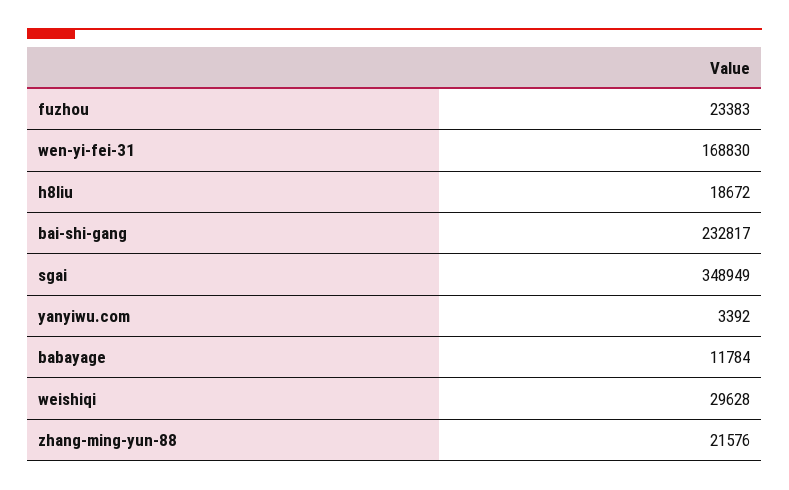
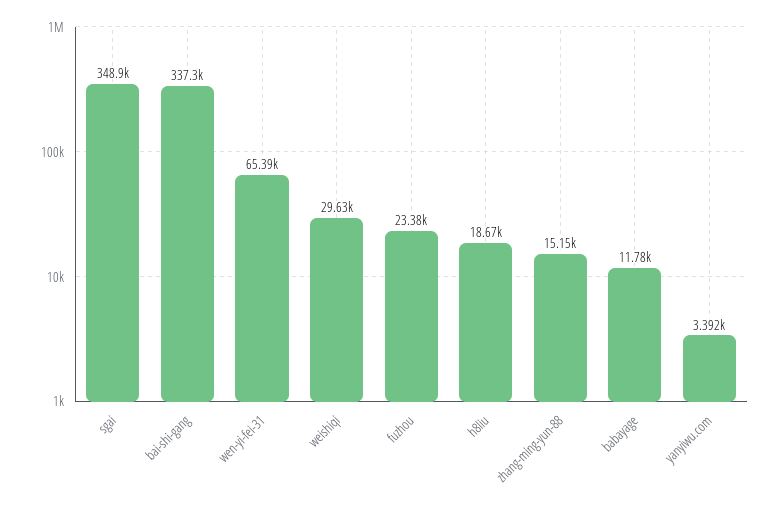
  {
    "fuzhou": 23383,
-   "wen-yi-fei-31": 168830,
+   "wen-yi-fei-31": 65390,
    "h8liu": 18672,
-   "bai-shi-gang": 232817,
+   "bai-shi-gang": 337300,
    "sgai": 348949,
    "yanyiwu.com": 3392,
    "babayage": 11784,
    "weishiqi": 29628,
-   "zhang-ming-yun-88": 21576
+   "zhang-ming-yun-88": 15150
  }

